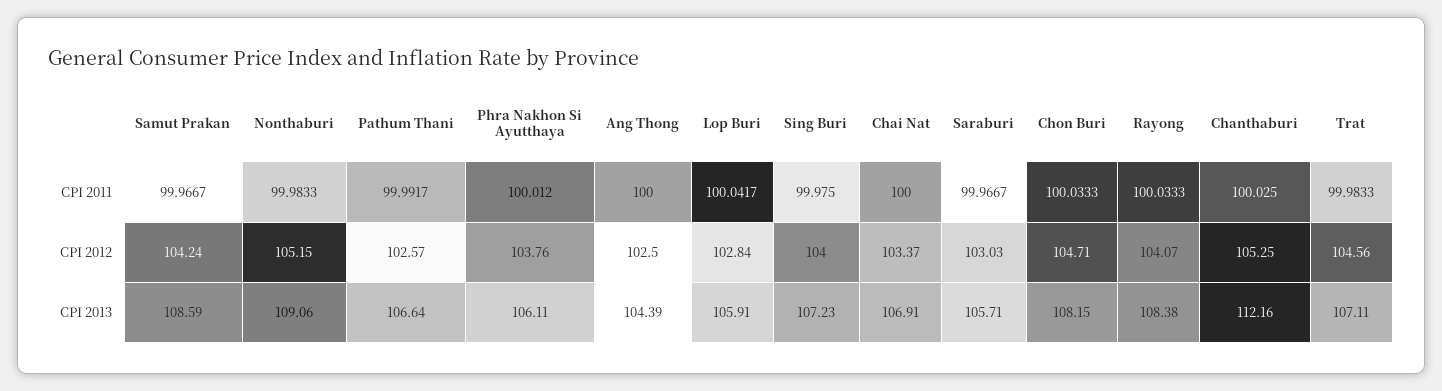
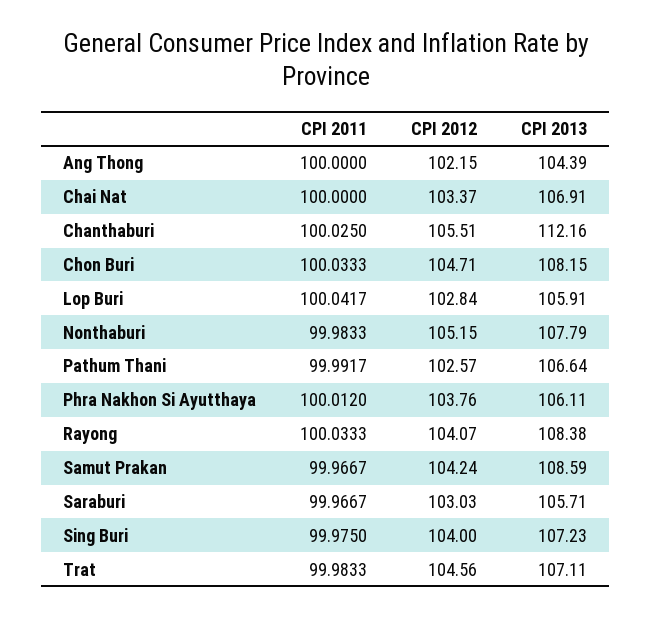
  {
    "Samut Prakan": {
      "CPI 2011": 99.9667,
      "CPI 2012": 104.24,
      "CPI 2013": 108.59
    },
    "Nonthaburi": {
      "CPI 2011": 99.9833,
      "CPI 2012": 105.15,
-     "CPI 2013": 109.06
+     "CPI 2013": 107.79
    },
    "Pathum Thani": {
      "CPI 2011": 99.9917,
      "CPI 2012": 102.57,
      "CPI 2013": 106.64
    },
    "Phra Nakhon Si Ayutthaya": {
      "CPI 2011": 100.012,
      "CPI 2012": 103.76,
      "CPI 2013": 106.11
    },
    "Ang Thong": {
      "CPI 2011": 100,
-     "CPI 2012": 102.5,
+     "CPI 2012": 102.15,
      "CPI 2013": 104.39
    },
    "Lop Buri": {
      "CPI 2011": 100.0417,
      "CPI 2012": 102.84,
      "CPI 2013": 105.91
    },
    "Sing Buri": {
      "CPI 2011": 99.975,
      "CPI 2012": 104,
      "CPI 2013": 107.23
    },
    "Chai Nat": {
      "CPI 2011": 100,
      "CPI 2012": 103.37,
      "CPI 2013": 106.91
    },
    "Saraburi": {
      "CPI 2011": 99.9667,
      "CPI 2012": 103.03,
      "CPI 2013": 105.71
    },
    "Chon Buri": {
      "CPI 2011": 100.0333,
      "CPI 2012": 104.71,
      "CPI 2013": 108.15
    },
    "Rayong": {
      "CPI 2011": 100.0333,
      "CPI 2012": 104.07,
      "CPI 2013": 108.38
    },
    "Chanthaburi": {
      "CPI 2011": 100.025,
-     "CPI 2012": 105.25,
+     "CPI 2012": 105.51,
      "CPI 2013": 112.16
    },
    "Trat": {
      "CPI 2011": 99.9833,
      "CPI 2012": 104.56,
      "CPI 2013": 107.11
    }
  }

